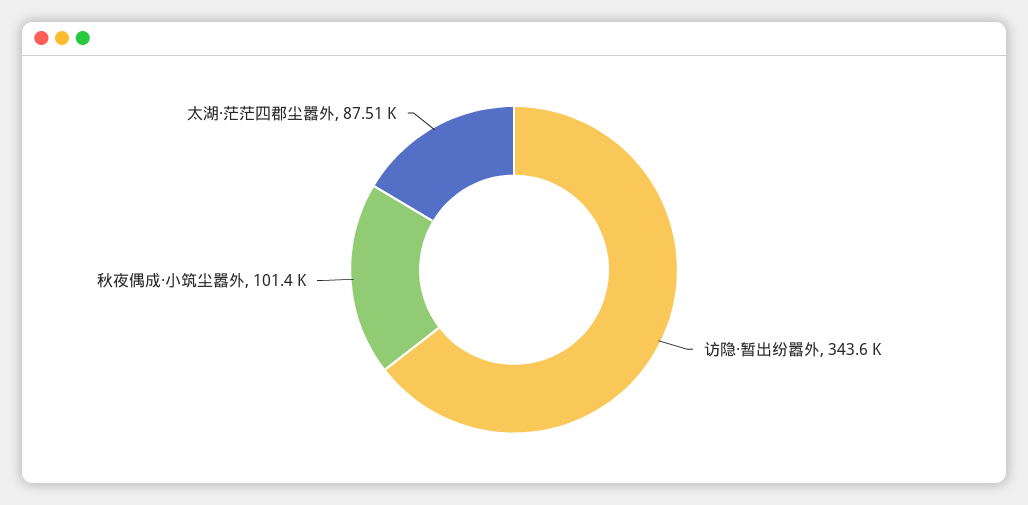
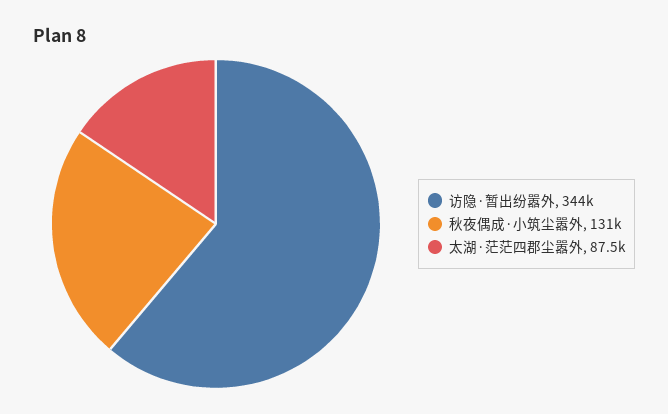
  {
    "访隐·暂出纷嚣外": 343600,
-   "秋夜偶成·小筑尘嚣外": 101400,
+   "秋夜偶成·小筑尘嚣外": 131000,
    "太湖·茫茫四郡尘嚣外": 87510
  }

